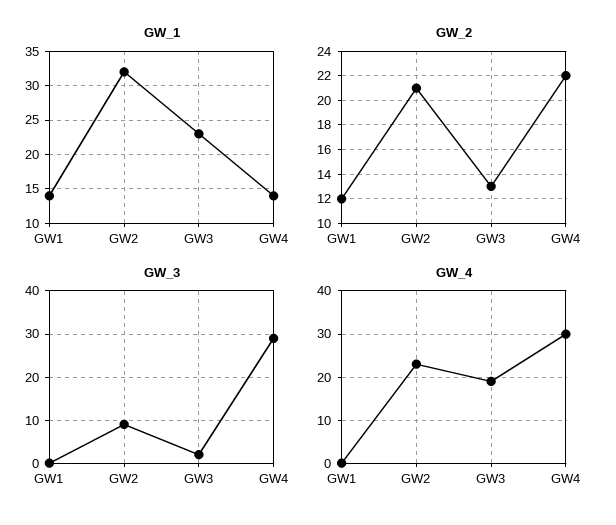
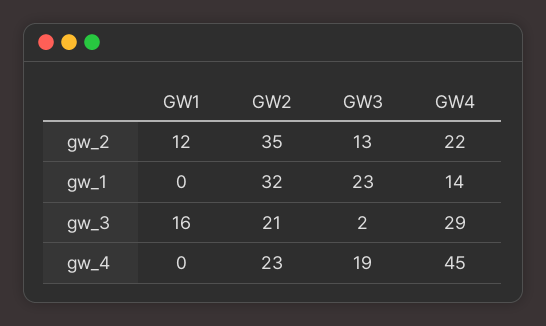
  {
    "GW_1": {
-     "GW1": 14,
+     "GW1": 0,
      "GW2": 32,
      "GW3": 23,
      "GW4": 14
    },
    "GW_2": {
      "GW1": 12,
-     "GW2": 21,
+     "GW2": 35,
      "GW3": 13,
      "GW4": 22
    },
    "GW_3": {
-     "GW1": 0,
+     "GW1": 16,
-     "GW2": 10,
+     "GW2": 21,
      "GW3": 2,
      "GW4": 29
    },
    "GW_4": {
      "GW1": 0,
      "GW2": 23,
      "GW3": 19,
-     "GW4": 30
+     "GW4": 45
    }
  }

